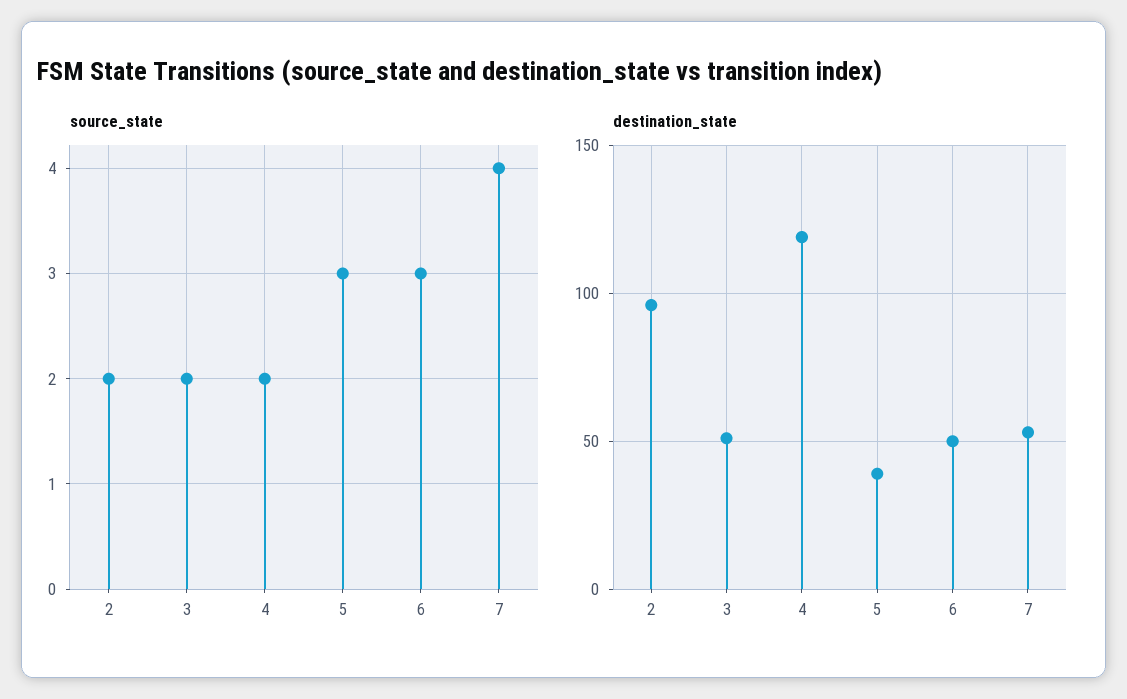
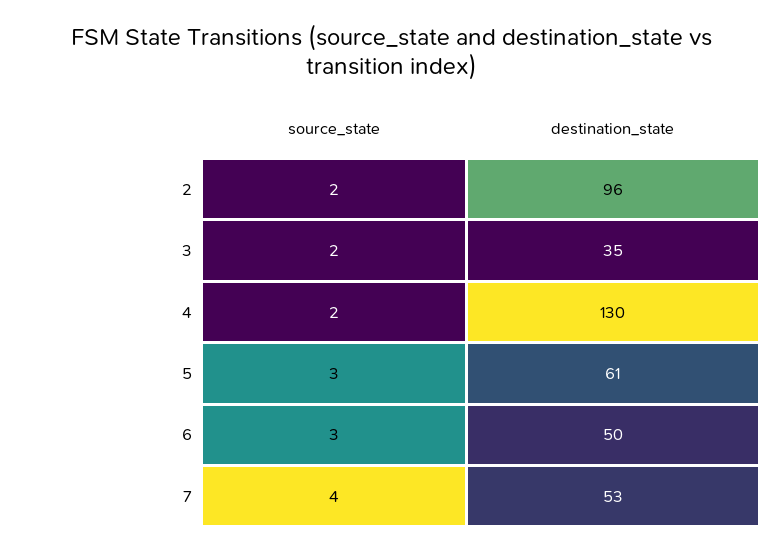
  {
    "source_state": {
      "2": 2,
      "3": 2,
      "4": 2,
      "5": 3,
      "6": 3,
      "7": 4
    },
    "destination_state": {
      "2": 96,
-     "3": 50,
+     "3": 35,
-     "4": 120,
+     "4": 130,
-     "5": 40,
+     "5": 61,
      "6": 50,
      "7": 53
    }
  }

